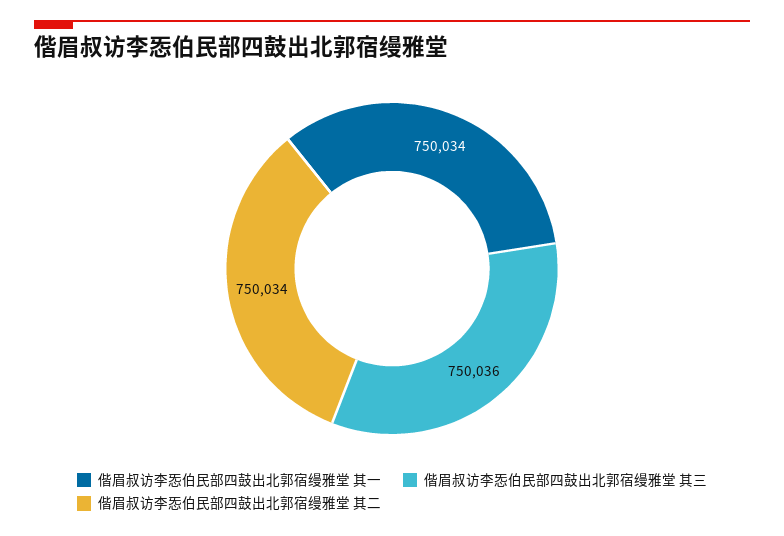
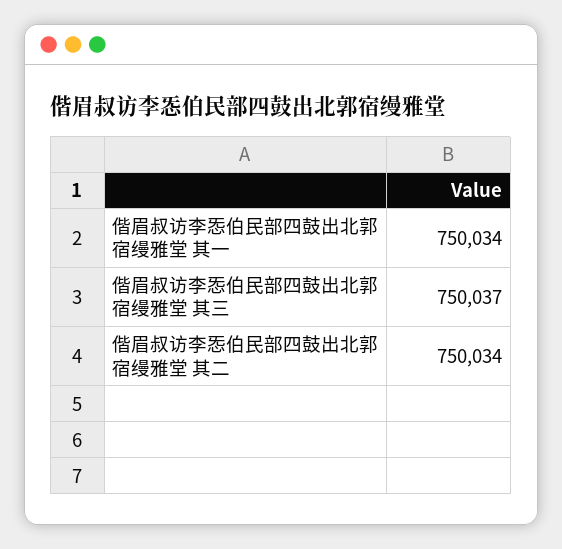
  {
    "偕眉叔访李㤅伯民部四鼓出北郭宿缦雅堂 其一": 750034,
-   "偕眉叔访李㤅伯民部四鼓出北郭宿缦雅堂 其三": 750036,
+   "偕眉叔访李㤅伯民部四鼓出北郭宿缦雅堂 其三": 750037,
    "偕眉叔访李㤅伯民部四鼓出北郭宿缦雅堂 其二": 750034
  }

